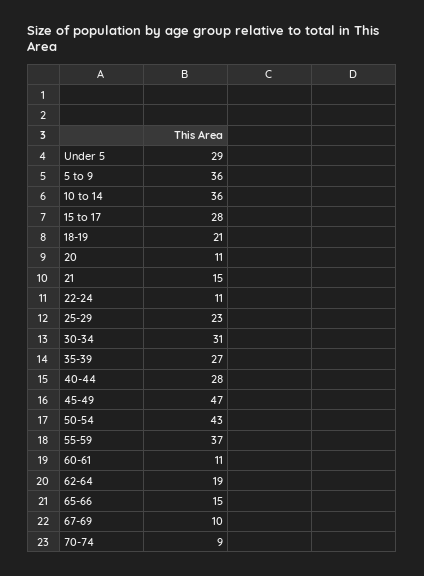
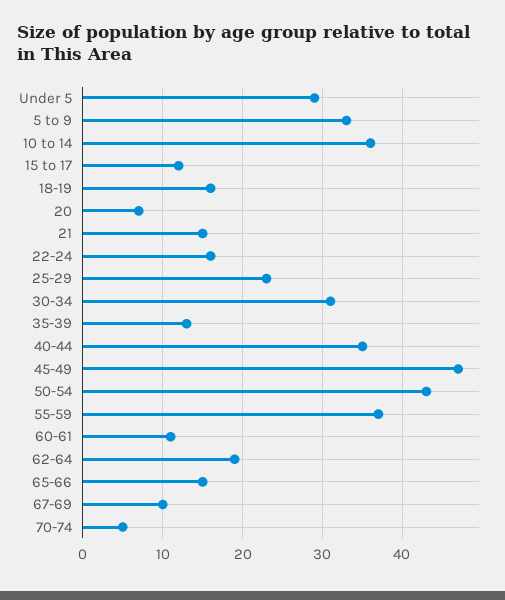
  {
    "Under 5": 29,
-   "5 to 9": 36,
+   "5 to 9": 33,
    "10 to 14": 36,
-   "15 to 17": 28,
+   "15 to 17": 12,
-   "18-19": 21,
+   "18-19": 16,
-   "20": 11,
+   "20": 7,
    "21": 15,
-   "22-24": 11,
+   "22-24": 16,
    "25-29": 23,
    "30-34": 31,
-   "35-39": 27,
+   "35-39": 13,
-   "40-44": 28,
+   "40-44": 35,
    "45-49": 47,
    "50-54": 43,
    "55-59": 37,
    "60-61": 11,
    "62-64": 19,
    "65-66": 15,
    "67-69": 10,
-   "70-74": 9
+   "70-74": 5
  }

